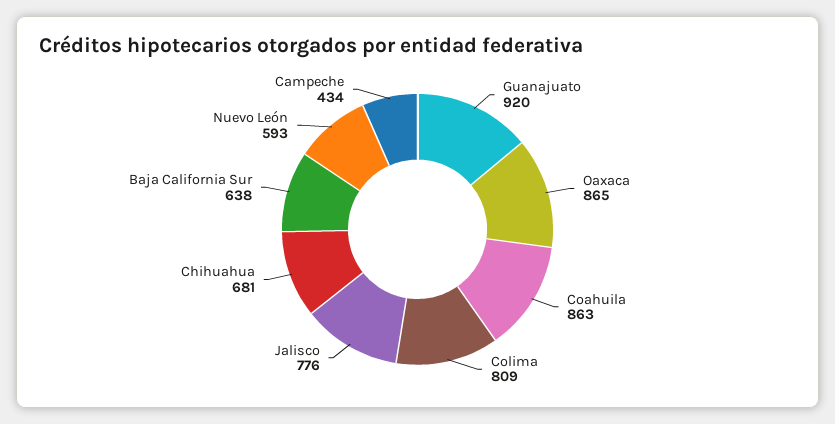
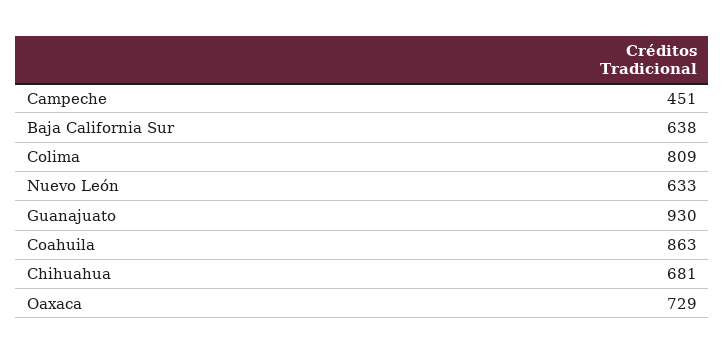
  {
-   "Guanajuato": 920,
+   "Guanajuato": 930,
-   "Oaxaca": 865,
+   "Oaxaca": 729,
    "Coahuila": 863,
    "Colima": 809,
-   "Jalisco": 776,
    "Chihuahua": 681,
    "Baja California Sur": 638,
-   "Nuevo León": 593,
+   "Nuevo León": 633,
-   "Campeche": 434
+   "Campeche": 451
  }

